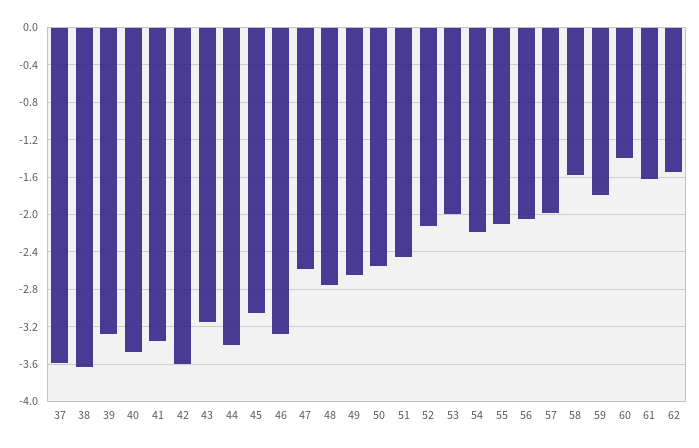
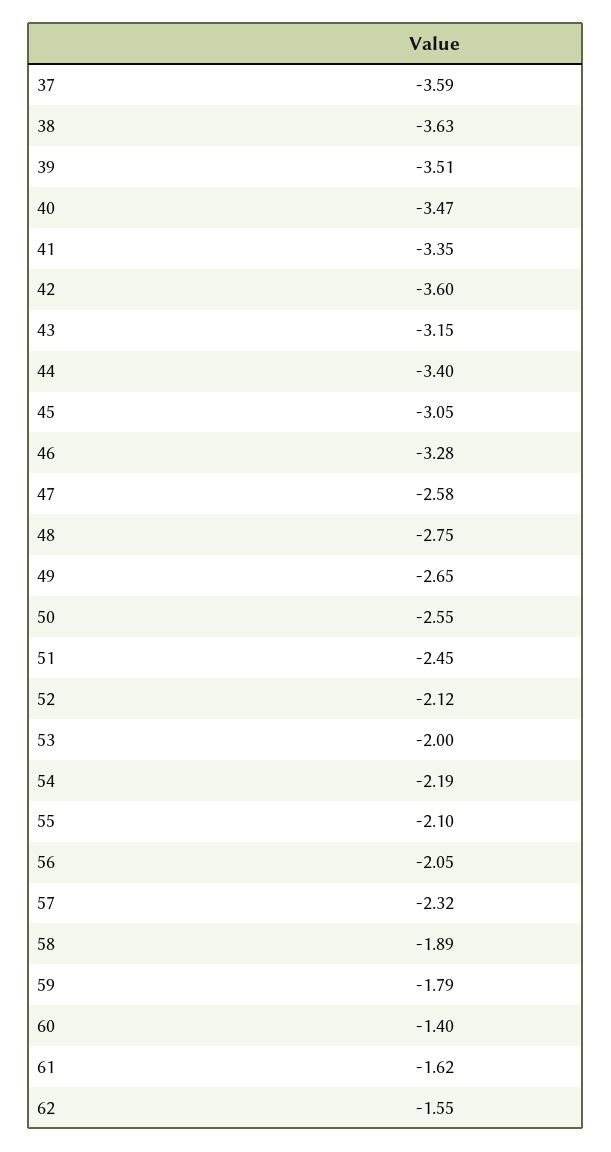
  {
    "37": -3.59,
    "38": -3.63,
-   "39": -3.3,
+   "39": -3.51,
    "40": -3.47,
    "41": -3.35,
    "42": -3.6,
    "43": -3.15,
    "44": -3.4,
    "45": -3.05,
    "46": -3.28,
    "47": -2.58,
    "48": -2.75,
    "49": -2.65,
    "50": -2.55,
    "51": -2.45,
    "52": -2.12,
    "53": -2,
    "54": -2.19,
    "55": -2.1,
    "56": -2.05,
-   "57": -2,
+   "57": -2.32,
-   "58": -1.6,
+   "58": -1.89,
    "59": -1.79,
    "60": -1.4,
    "61": -1.62,
    "62": -1.55
  }

